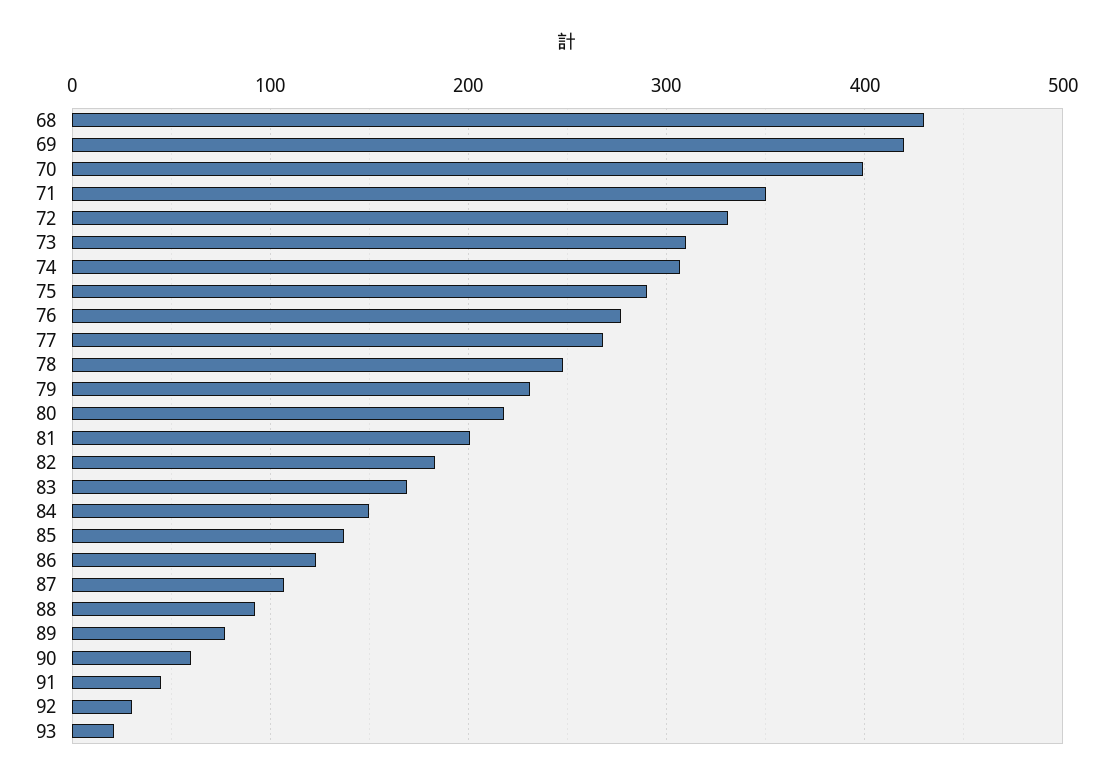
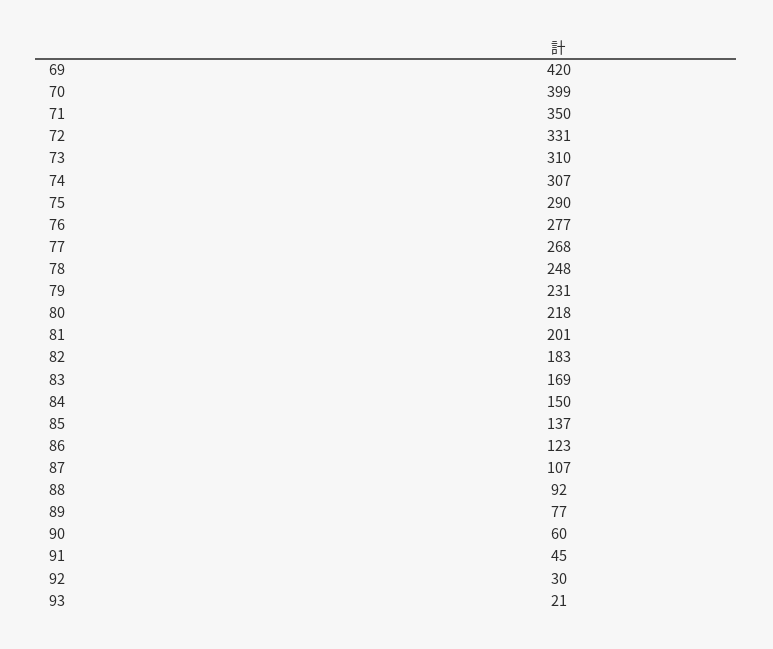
  {
-   "68": 430,
    "69": 420,
    "70": 399,
    "71": 350,
    "72": 331,
    "73": 310,
    "74": 307,
    "75": 290,
    "76": 277,
    "77": 268,
    "78": 248,
    "79": 231,
    "80": 218,
    "81": 201,
    "82": 183,
    "83": 169,
    "84": 150,
    "85": 137,
    "86": 123,
    "87": 107,
    "88": 92,
    "89": 77,
    "90": 60,
    "91": 45,
    "92": 30,
    "93": 21
  }

